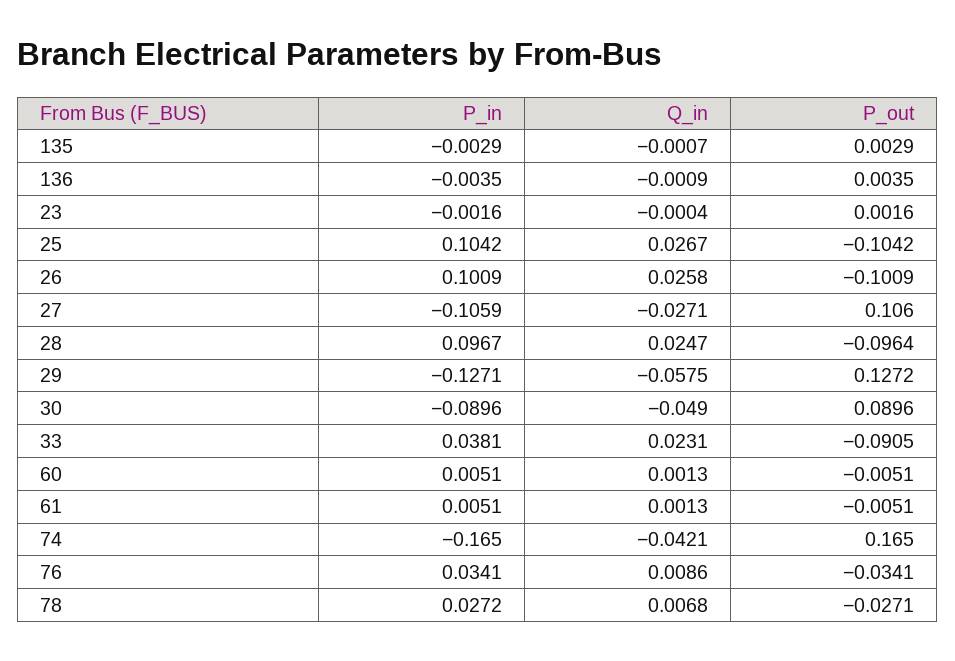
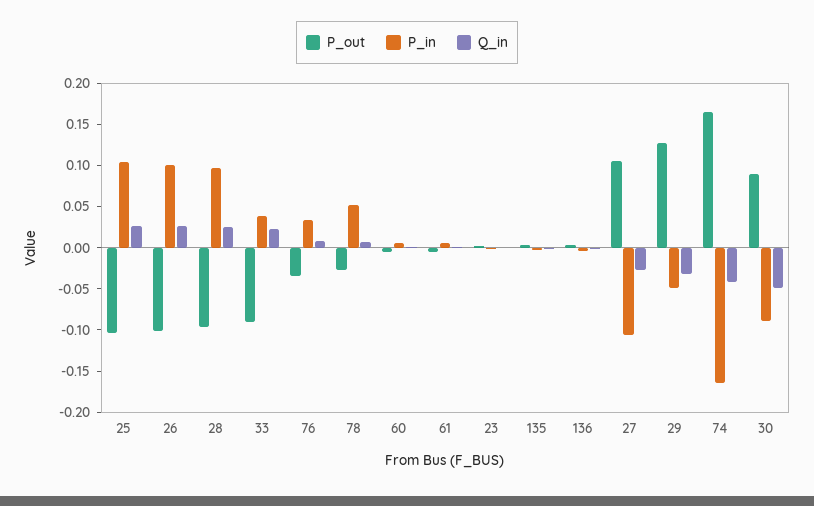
  {
    "P_in": {
      "135": -0.0029,
      "136": -0.0035,
      "23": -0.0016,
      "25": 0.1042,
      "26": 0.1009,
      "27": -0.1059,
      "28": 0.0967,
-     "29": -0.1271,
+     "29": -0.05,
      "30": -0.0896,
      "33": 0.0381,
      "60": 0.0051,
      "61": 0.0051,
      "74": -0.165,
      "76": 0.0341,
-     "78": 0.0272
+     "78": 0.05
    },
    "Q_in": {
      "135": -0.0007,
      "136": -0.0009,
      "23": -0.0004,
      "25": 0.0267,
      "26": 0.0258,
      "27": -0.0271,
      "28": 0.0247,
-     "29": -0.0575,
+     "29": -0.03,
      "30": -0.049,
      "33": 0.0231,
      "60": 0.0013,
      "61": 0.0013,
      "74": -0.0421,
      "76": 0.0086,
      "78": 0.0068
    },
    "P_out": {
      "135": 0.0029,
      "136": 0.0035,
      "23": 0.0016,
      "25": -0.1042,
      "26": -0.1009,
      "27": 0.106,
      "28": -0.0964,
      "29": 0.1272,
      "30": 0.0896,
      "33": -0.0905,
      "60": -0.0051,
      "61": -0.0051,
      "74": 0.165,
      "76": -0.0341,
      "78": -0.0271
    }
  }

